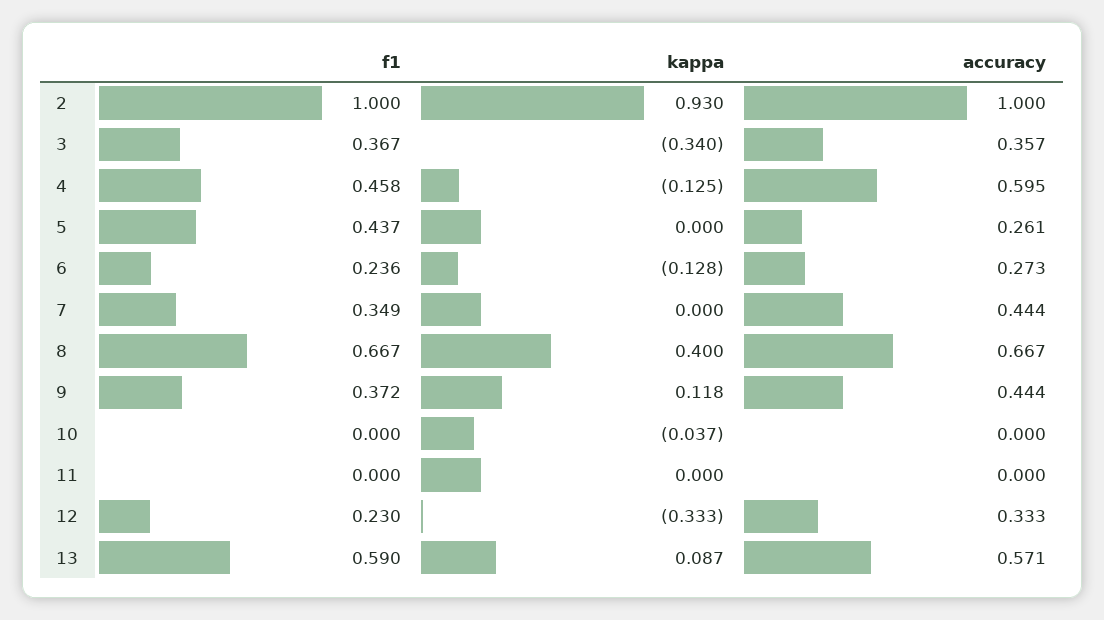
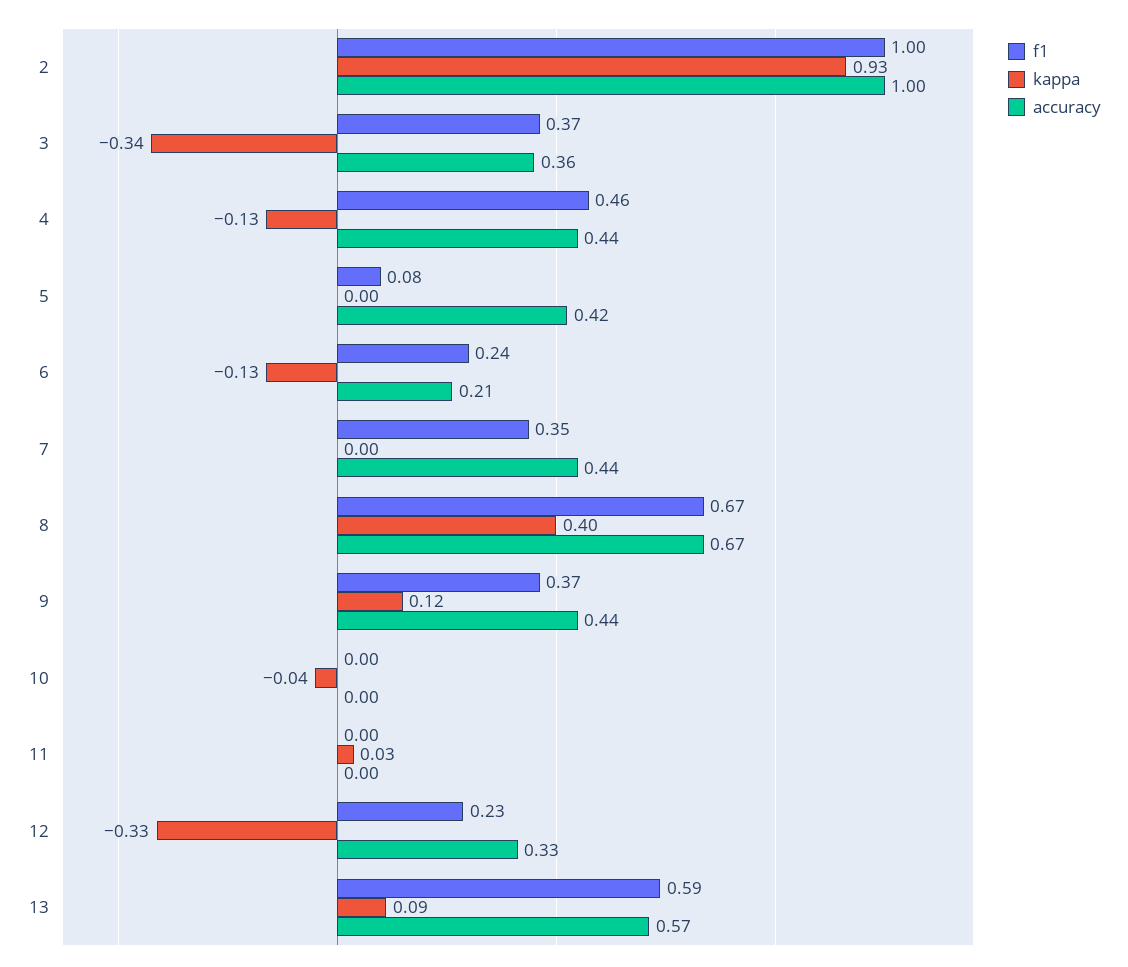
  {
    "f1": {
      "2": 1,
      "3": 0.367,
      "4": 0.458,
-     "5": 0.437,
+     "5": 0.08,
      "6": 0.236,
      "7": 0.349,
      "8": 0.667,
      "9": 0.372,
      "10": 0,
      "11": 0,
      "12": 0.23,
      "13": 0.59
    },
    "kappa": {
      "2": 0.93,
      "3": -0.34,
      "4": -0.125,
      "5": 0,
      "6": -0.128,
      "7": 0,
      "8": 0.4,
      "9": 0.118,
      "10": -0.037,
-     "11": 0,
+     "11": 0.03,
      "12": -0.333,
      "13": 0.087
    },
    "accuracy": {
      "2": 1,
      "3": 0.357,
-     "4": 0.595,
+     "4": 0.44,
-     "5": 0.261,
+     "5": 0.42,
-     "6": 0.273,
+     "6": 0.21,
      "7": 0.444,
      "8": 0.667,
      "9": 0.444,
      "10": 0,
      "11": 0,
      "12": 0.333,
      "13": 0.571
    }
  }

